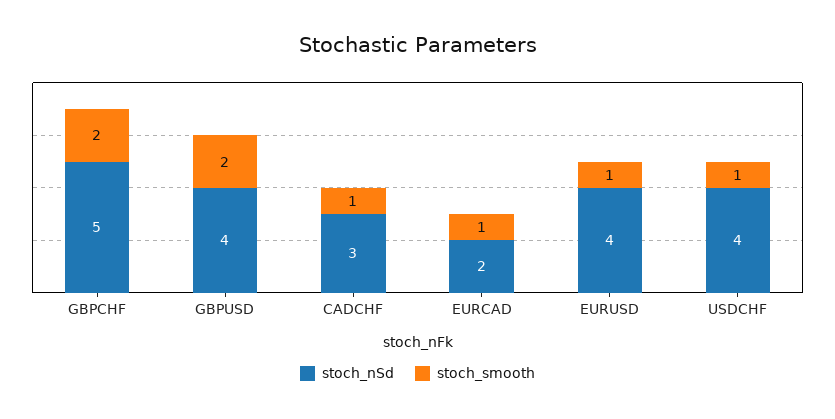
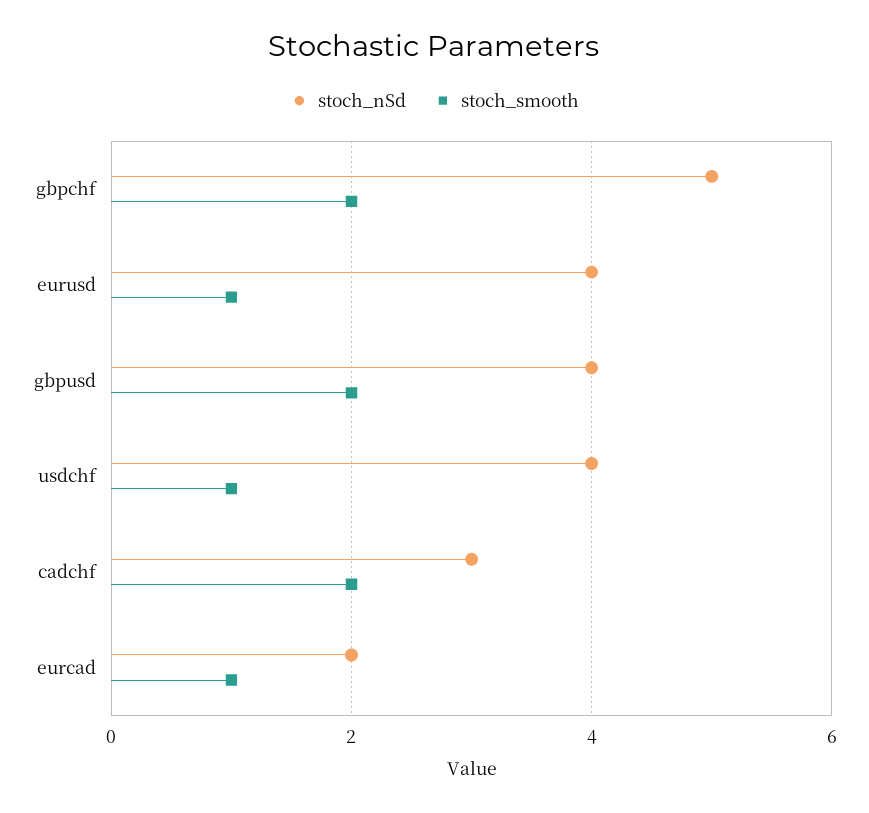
  {
    "stoch_nSd": {
      "GBPCHF": 5,
      "GBPUSD": 4,
      "CADCHF": 3,
      "EURCAD": 2,
      "EURUSD": 4,
      "USDCHF": 4
    },
    "stoch_smooth": {
      "GBPCHF": 2,
      "GBPUSD": 2,
-     "CADCHF": 1,
+     "CADCHF": 2,
      "EURCAD": 1,
      "EURUSD": 1,
      "USDCHF": 1
    }
  }

